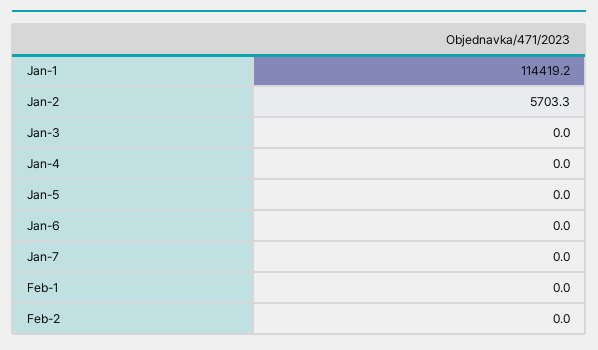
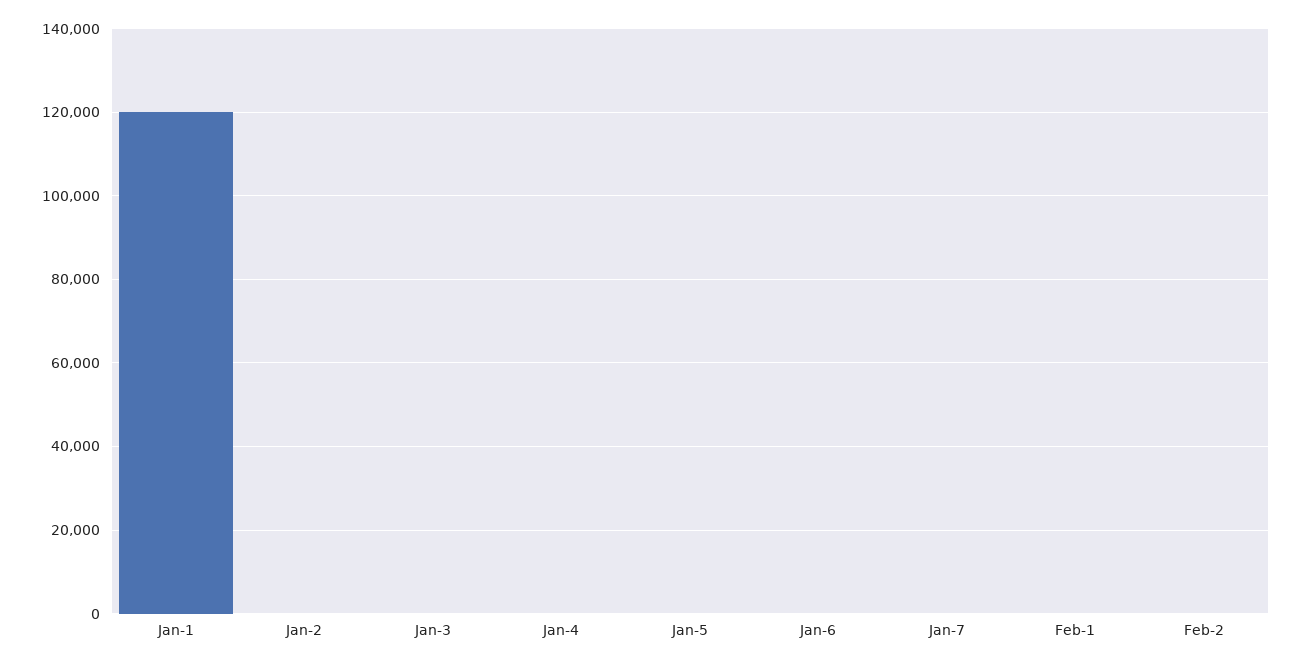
  {
-   "Jan-1": 114419.2,
+   "Jan-1": 120000,
-   "Jan-2": 5703.3,
+   "Jan-2": 0,
    "Jan-3": 0,
    "Jan-4": 0,
    "Jan-5": 0,
    "Jan-6": 0,
    "Jan-7": 0,
    "Feb-1": 0,
    "Feb-2": 0
  }

